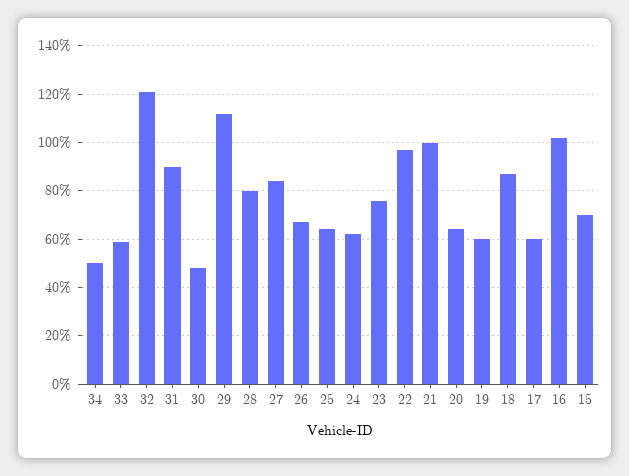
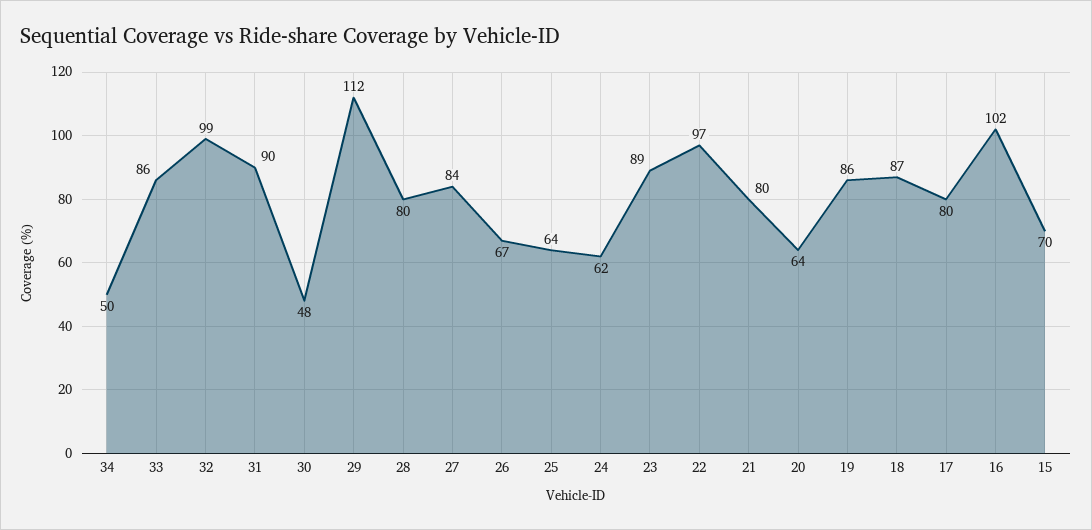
  {
    "34": 50,
-   "33": 60,
+   "33": 86,
-   "32": 120,
+   "32": 99,
    "31": 90,
    "30": 48,
    "29": 112,
    "28": 80,
    "27": 84,
    "26": 67,
    "25": 64,
    "24": 62,
-   "23": 75,
+   "23": 89,
    "22": 97,
-   "21": 100,
+   "21": 80,
    "20": 64,
-   "19": 60,
+   "19": 86,
    "18": 87,
-   "17": 60,
+   "17": 80,
    "16": 102,
    "15": 70
  }

